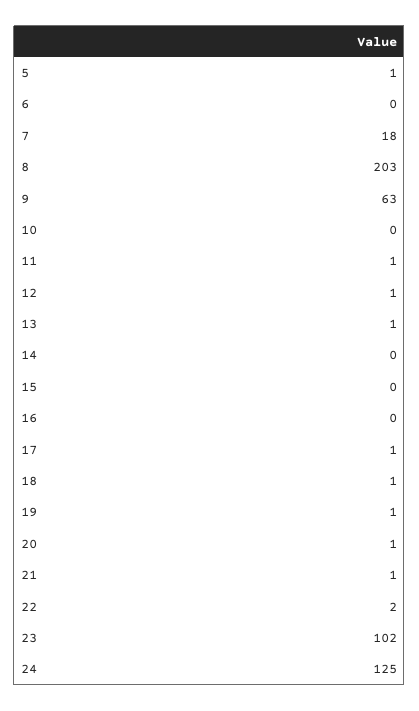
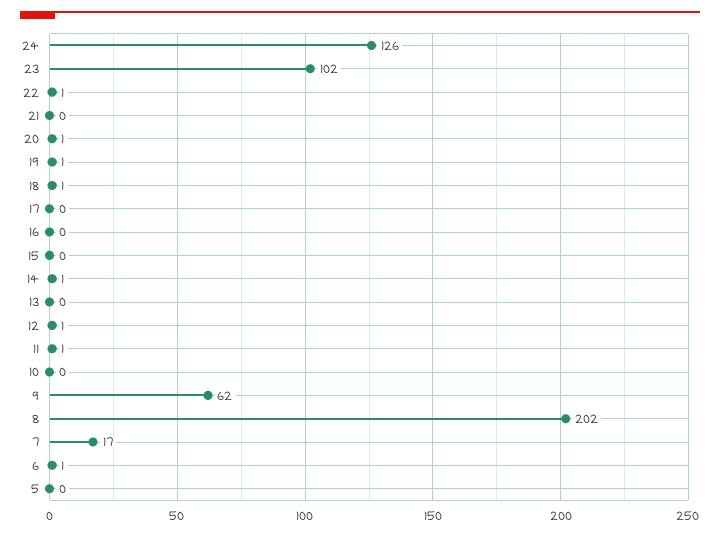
  {
-   "5": 1,
+   "5": 0,
-   "6": 0,
+   "6": 1,
-   "7": 18,
+   "7": 17,
-   "8": 203,
+   "8": 202,
-   "9": 63,
+   "9": 62,
    "10": 0,
    "11": 1,
    "12": 1,
-   "13": 1,
+   "13": 0,
-   "14": 0,
+   "14": 1,
    "15": 0,
    "16": 0,
-   "17": 1,
+   "17": 0,
    "18": 1,
    "19": 1,
    "20": 1,
-   "21": 1,
+   "21": 0,
-   "22": 2,
+   "22": 1,
    "23": 102,
-   "24": 125
+   "24": 126
  }

